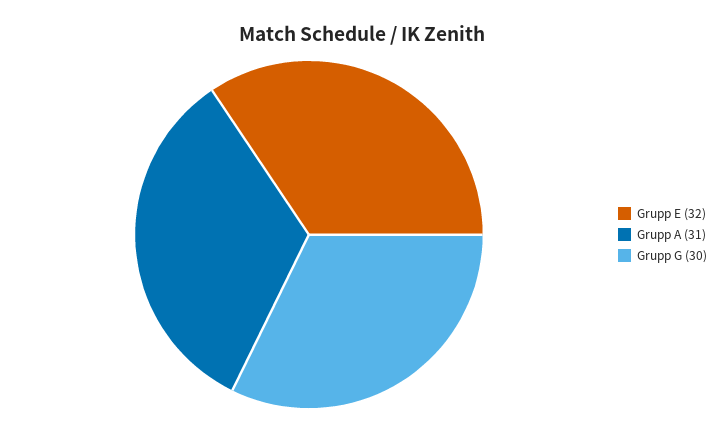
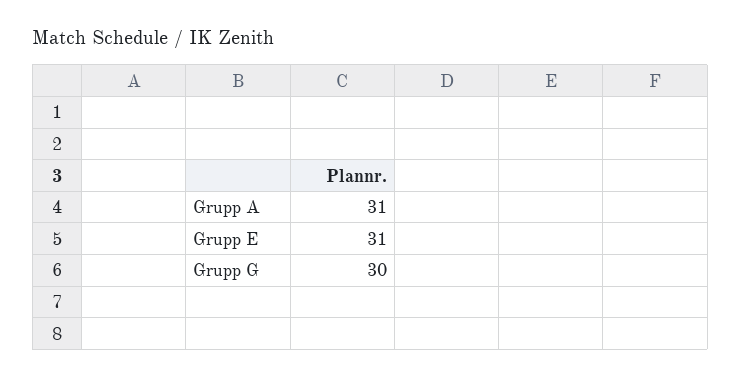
  {
-   "Grupp E": 32,
+   "Grupp E": 31,
    "Grupp A": 31,
    "Grupp G": 30
  }

